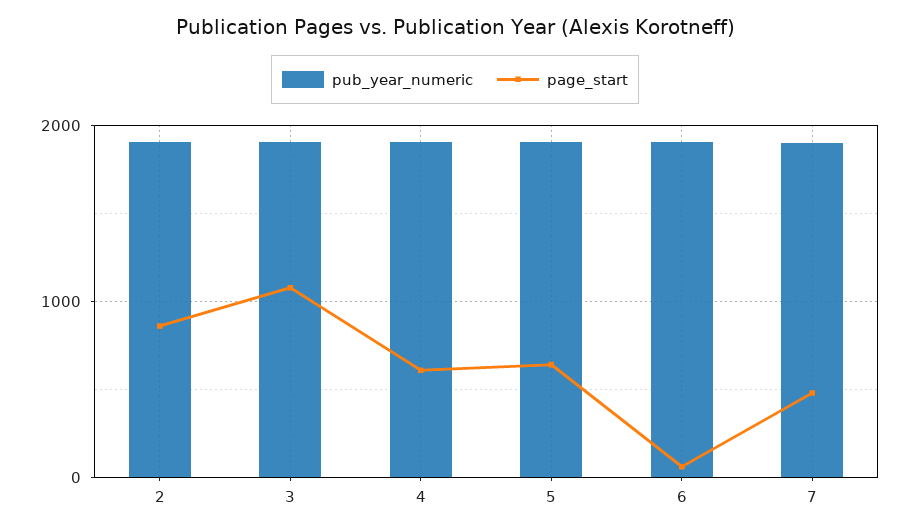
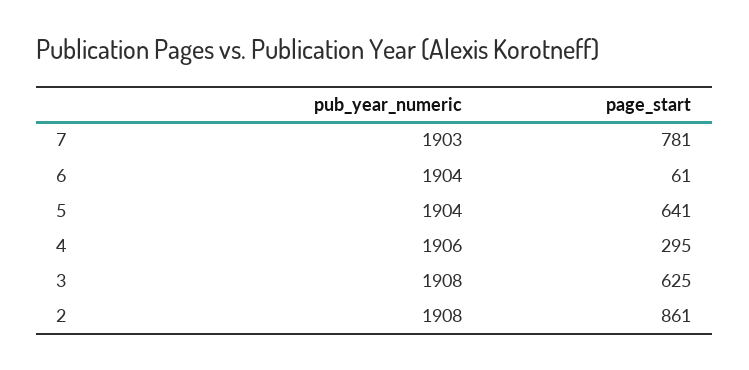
  {
    "pub_year_numeric": {
      "2": 1908,
      "3": 1908,
      "4": 1906,
      "5": 1904,
      "6": 1904,
      "7": 1903
    },
    "page_start": {
      "2": 861,
-     "3": 1100,
+     "3": 625,
-     "4": 600,
+     "4": 295,
      "5": 641,
      "6": 61,
-     "7": 500
+     "7": 781
    }
  }

